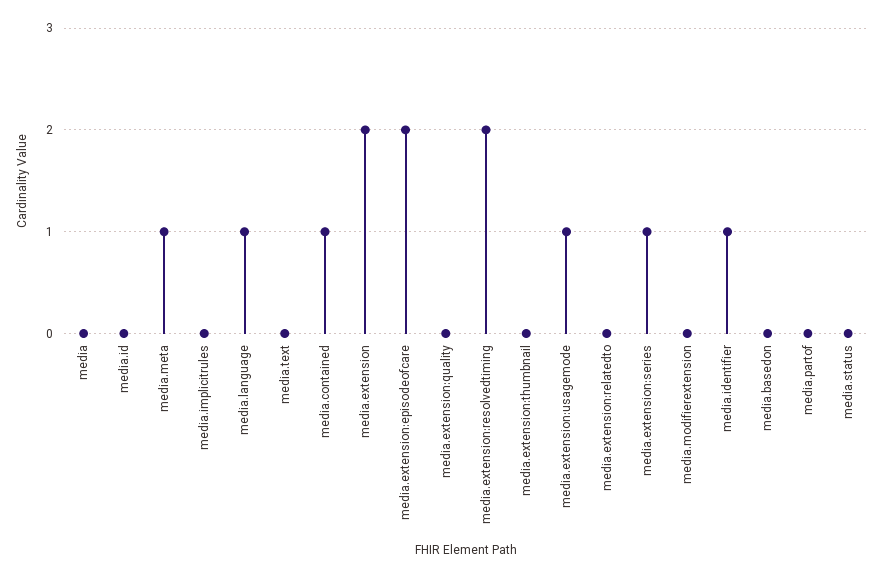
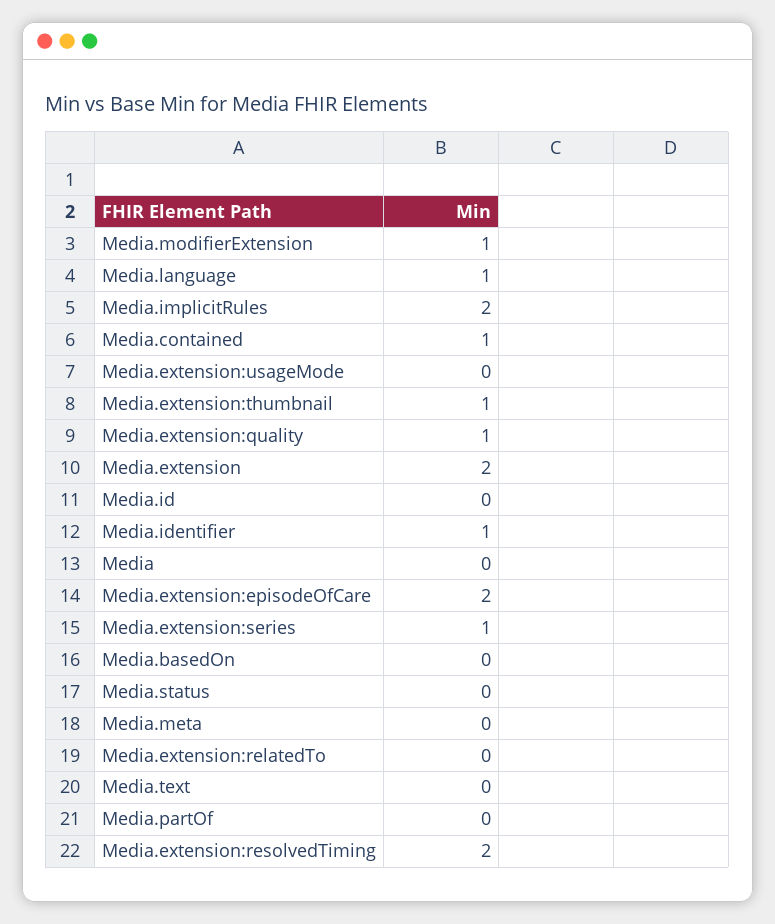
  {
    "media": 0,
    "media.id": 0,
-   "media.meta": 1,
+   "media.meta": 0,
-   "media.implicitrules": 0,
+   "media.implicitrules": 2,
    "media.language": 1,
    "media.text": 0,
    "media.contained": 1,
    "media.extension": 2,
    "media.extension:episodeofcare": 2,
-   "media.extension:quality": 0,
+   "media.extension:quality": 1,
    "media.extension:resolvedtiming": 2,
-   "media.extension:thumbnail": 0,
+   "media.extension:thumbnail": 1,
-   "media.extension:usagemode": 1,
+   "media.extension:usagemode": 0,
    "media.extension:relatedto": 0,
    "media.extension:series": 1,
-   "media.modifierextension": 0,
+   "media.modifierextension": 1,
    "media.identifier": 1,
    "media.basedon": 0,
    "media.partof": 0,
    "media.status": 0
  }

